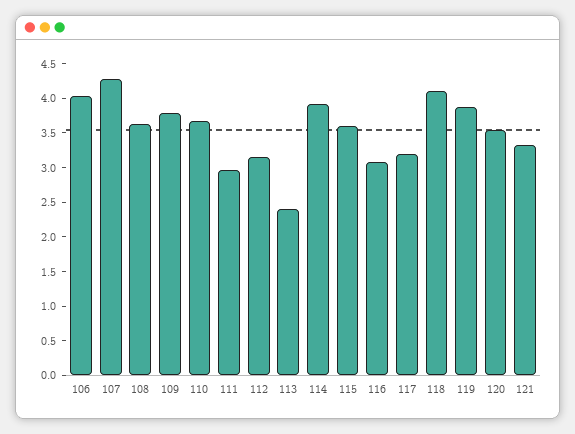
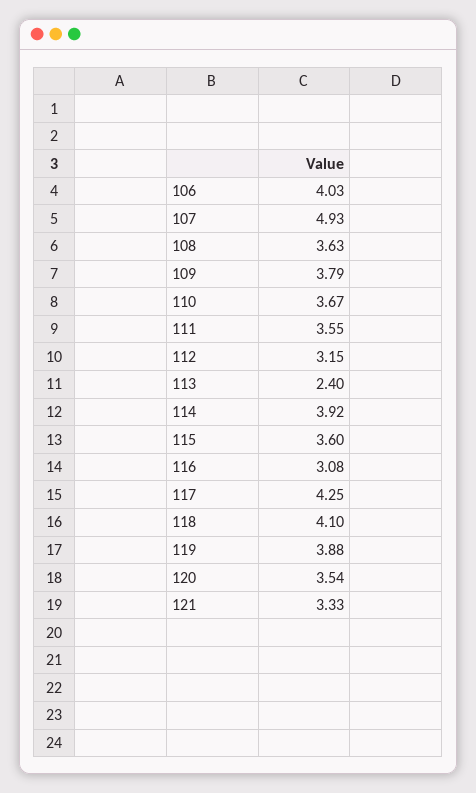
  {
    "106": 4.03,
-   "107": 4.25,
+   "107": 4.93,
    "108": 3.63,
    "109": 3.79,
    "110": 3.67,
-   "111": 3,
+   "111": 3.55,
    "112": 3.15,
    "113": 2.4,
    "114": 3.92,
    "115": 3.6,
    "116": 3.08,
-   "117": 3.25,
+   "117": 4.25,
    "118": 4.1,
    "119": 3.88,
    "120": 3.54,
    "121": 3.33
  }

